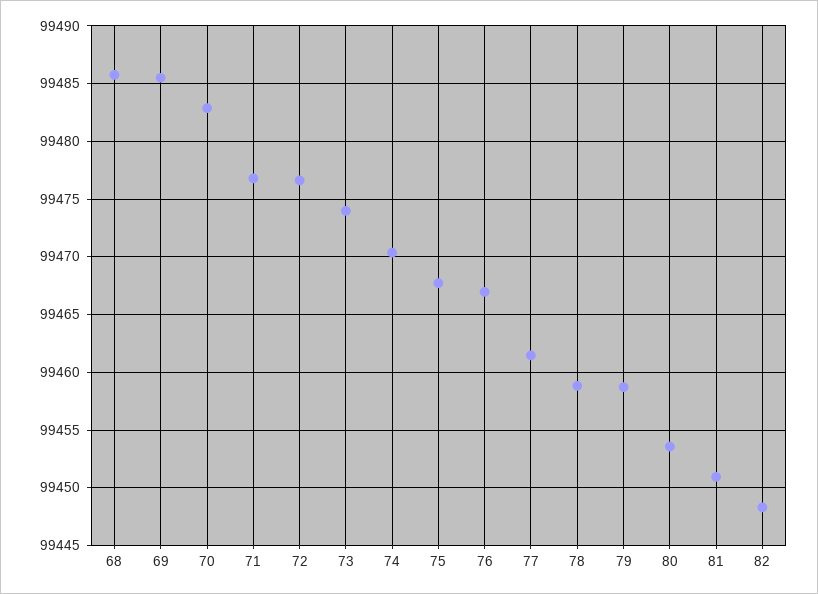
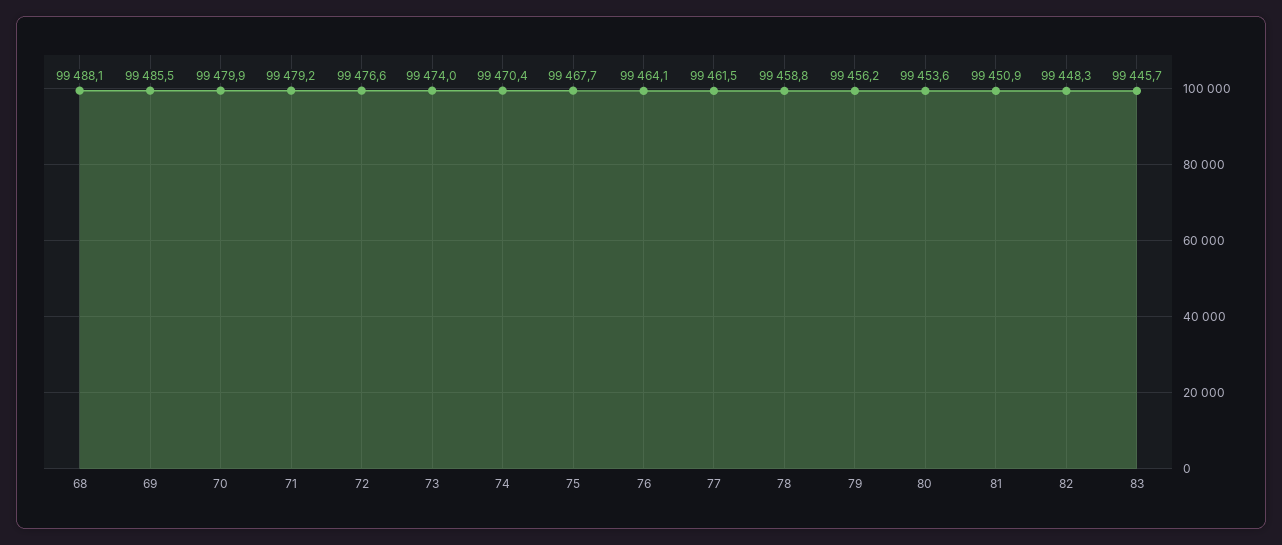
  {
-   "68": 99486,
+   "68": 99488.1,
    "69": 99485.5,
-   "70": 99483,
+   "70": 99479.9,
-   "71": 99477,
+   "71": 99479.2,
    "72": 99476.6,
    "73": 99474,
    "74": 99470.4,
    "75": 99467.7,
-   "76": 99467,
+   "76": 99464.1,
    "77": 99461.5,
    "78": 99458.8,
-   "79": 99459,
+   "79": 99456.2,
    "80": 99453.6,
    "81": 99450.9,
-   "82": 99448.3
+   "82": 99448.3,
+   "83": 99445.7
  }

